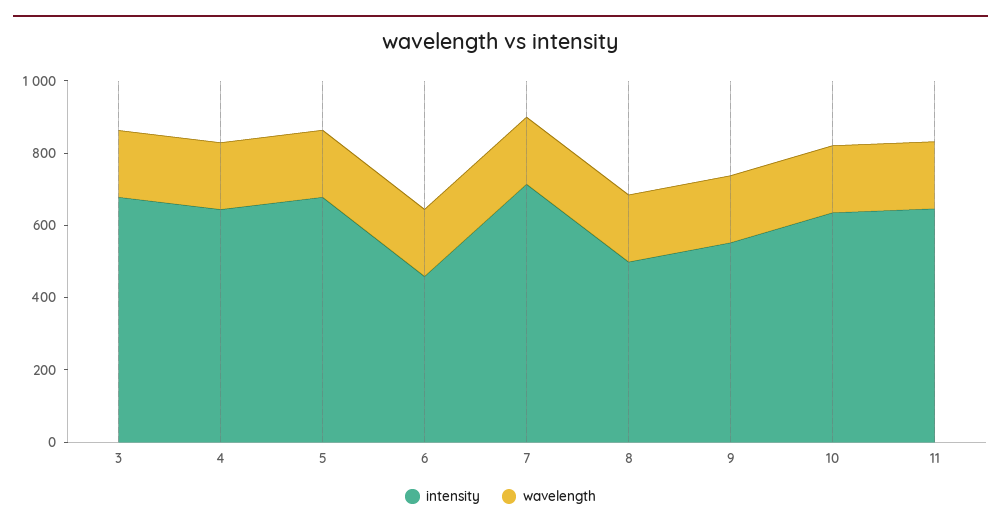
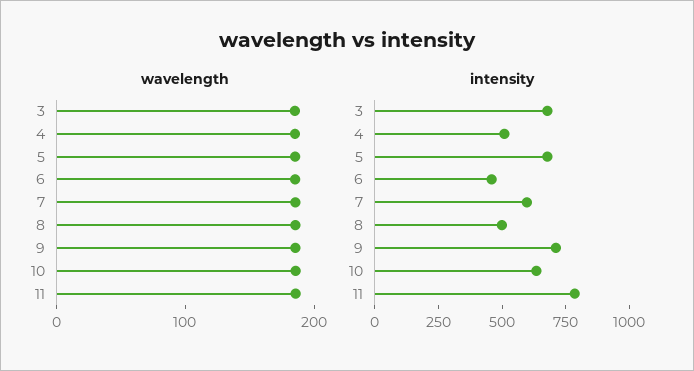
  {
    "intensity": {
      "3": 700,
-     "4": 650,
+     "4": 500,
      "5": 700,
      "6": 450,
-     "7": 700,
+     "7": 600,
      "8": 500,
-     "9": 550,
+     "9": 700,
      "10": 650,
-     "11": 650
+     "11": 800
    },
    "wavelength": {
      "3": 180,
      "4": 180,
      "5": 180,
      "6": 180,
      "7": 180,
      "8": 180,
      "9": 180,
      "10": 180,
      "11": 180
    }
  }

